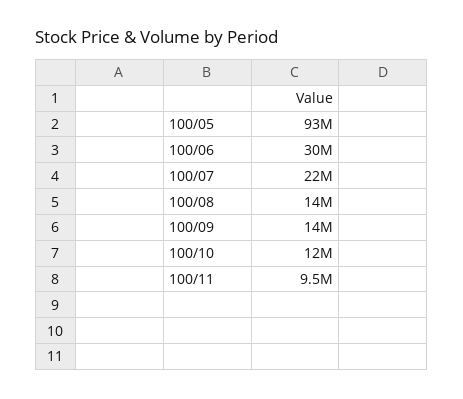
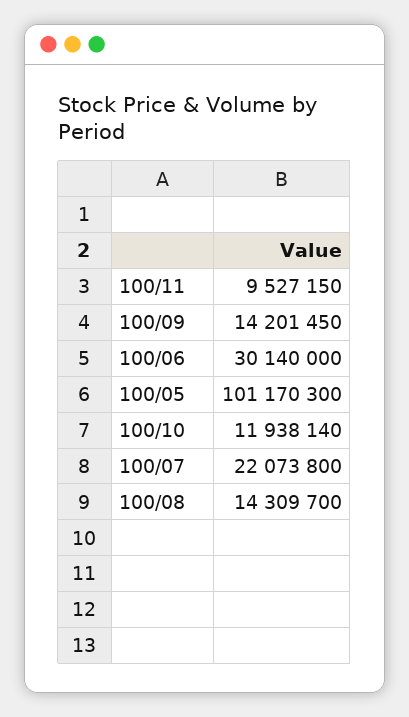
  {
-   "100/05": 93000000,
+   "100/05": 101170300,
    "100/06": 30140000,
    "100/07": 22073800,
    "100/08": 14309700,
    "100/09": 14201450,
    "100/10": 11938140,
    "100/11": 9527150
  }

